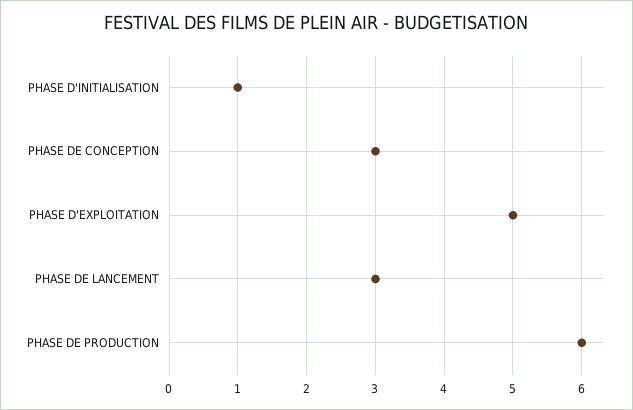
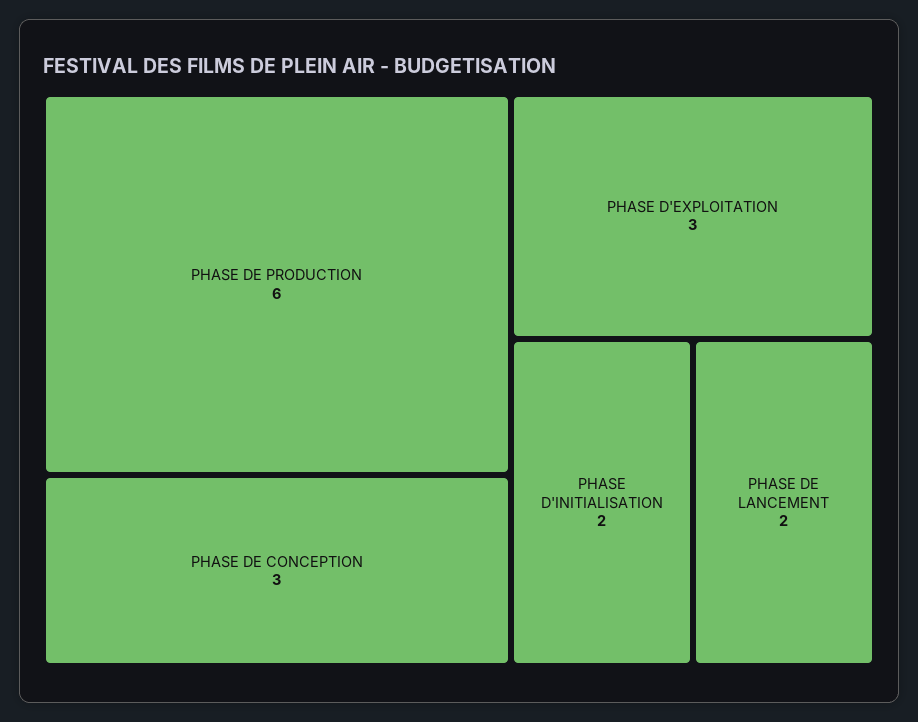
  {
-   "PHASE D'INITIALISATION": 1,
+   "PHASE D'INITIALISATION": 2,
    "PHASE DE CONCEPTION": 3,
-   "PHASE D'EXPLOITATION": 5,
+   "PHASE D'EXPLOITATION": 3,
-   "PHASE DE LANCEMENT": 3,
+   "PHASE DE LANCEMENT": 2,
    "PHASE DE PRODUCTION": 6
  }

